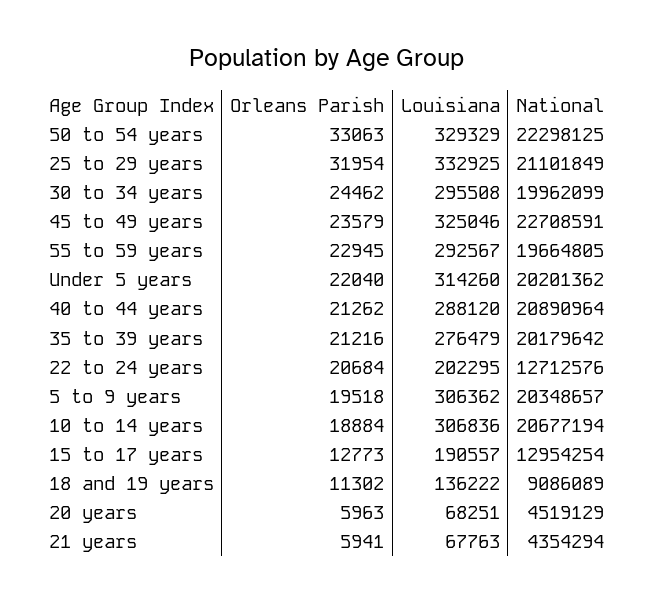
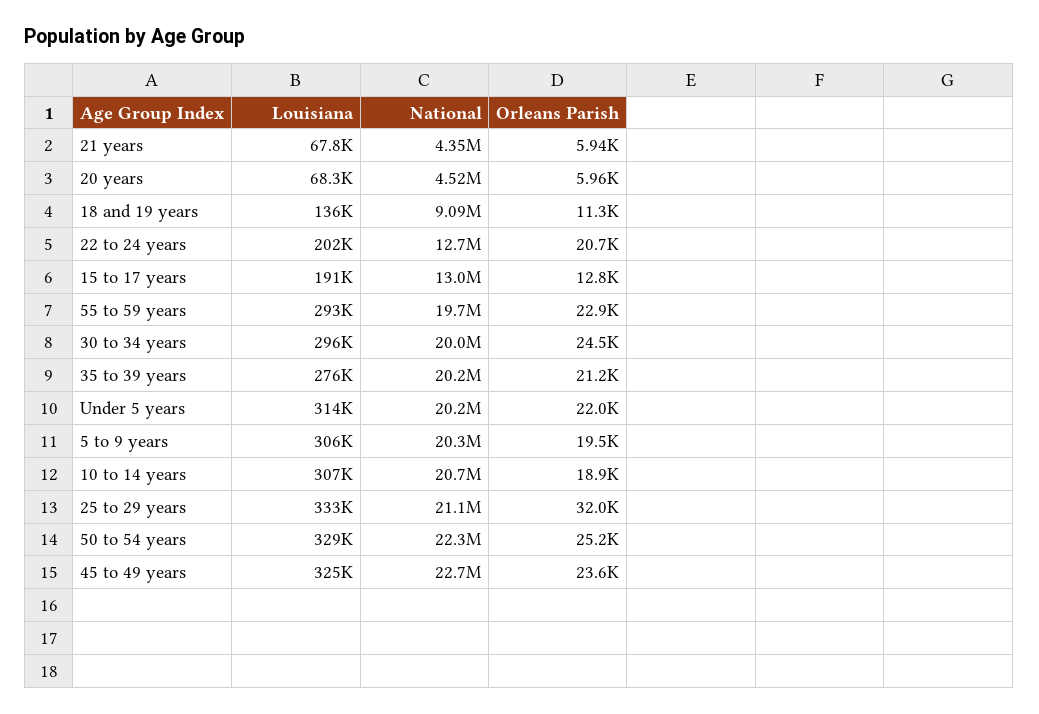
  {
    "Orleans Parish": {
-     "50 to 54 years": 33063,
+     "50 to 54 years": 25200,
      "25 to 29 years": 31954,
      "30 to 34 years": 24462,
      "45 to 49 years": 23579,
      "55 to 59 years": 22945,
      "Under 5 years": 22040,
-     "40 to 44 years": 21262,
      "35 to 39 years": 21216,
      "22 to 24 years": 20684,
      "5 to 9 years": 19518,
      "10 to 14 years": 18884,
      "15 to 17 years": 12773,
      "18 and 19 years": 11302,
      "20 years": 5963,
      "21 years": 5941
    },
    "Louisiana": {
      "50 to 54 years": 329329,
      "25 to 29 years": 332925,
      "30 to 34 years": 295508,
      "45 to 49 years": 325046,
      "55 to 59 years": 292567,
      "Under 5 years": 314260,
-     "40 to 44 years": 288120,
      "35 to 39 years": 276479,
      "22 to 24 years": 202295,
      "5 to 9 years": 306362,
      "10 to 14 years": 306836,
      "15 to 17 years": 190557,
      "18 and 19 years": 136222,
      "20 years": 68251,
      "21 years": 67763
    },
    "National": {
      "50 to 54 years": 22298125,
      "25 to 29 years": 21101849,
      "30 to 34 years": 19962099,
      "45 to 49 years": 22708591,
      "55 to 59 years": 19664805,
      "Under 5 years": 20201362,
-     "40 to 44 years": 20890964,
      "35 to 39 years": 20179642,
      "22 to 24 years": 12712576,
      "5 to 9 years": 20348657,
      "10 to 14 years": 20677194,
      "15 to 17 years": 12954254,
      "18 and 19 years": 9086089,
      "20 years": 4519129,
      "21 years": 4354294
    }
  }

